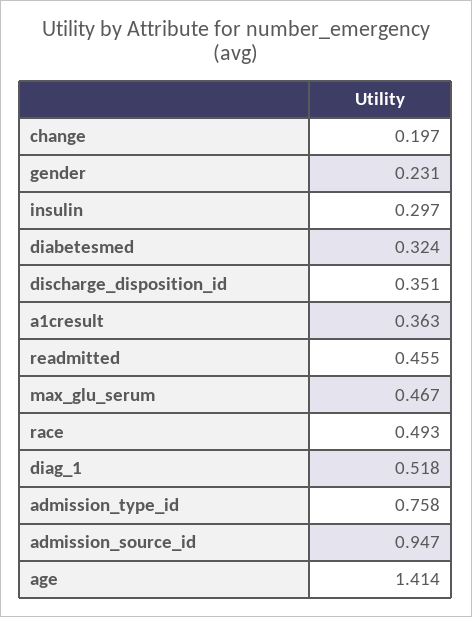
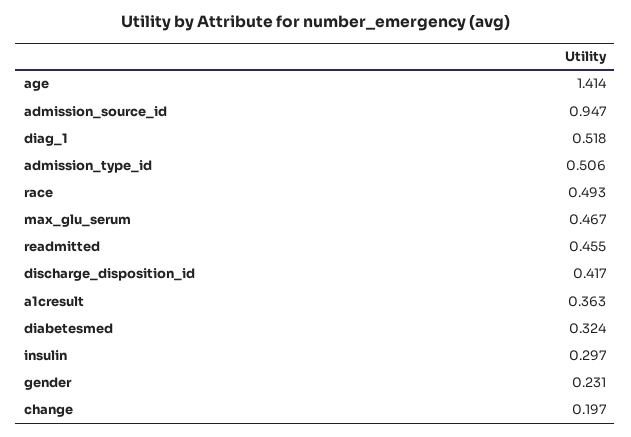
  {
    "change": 0.197,
    "gender": 0.231,
    "insulin": 0.297,
    "diabetesmed": 0.324,
-   "discharge_disposition_id": 0.351,
+   "discharge_disposition_id": 0.417,
    "a1cresult": 0.363,
    "readmitted": 0.455,
    "max_glu_serum": 0.467,
    "race": 0.493,
    "diag_1": 0.518,
-   "admission_type_id": 0.758,
+   "admission_type_id": 0.506,
    "admission_source_id": 0.947,
    "age": 1.414
  }

